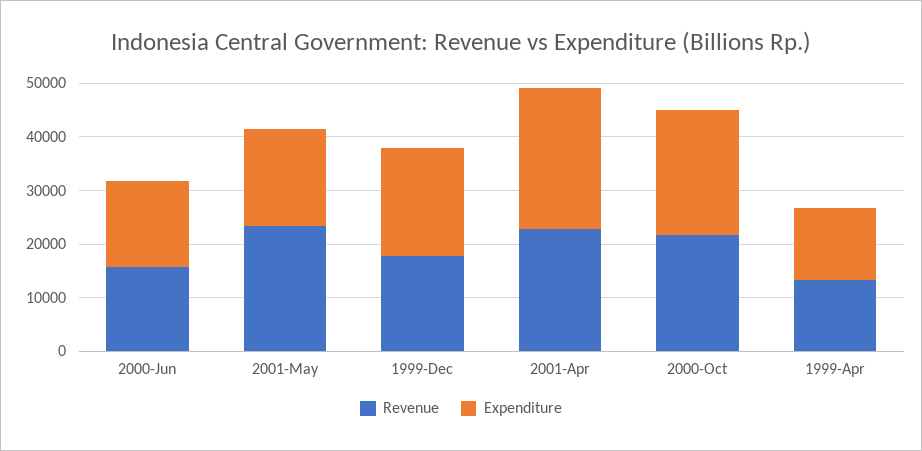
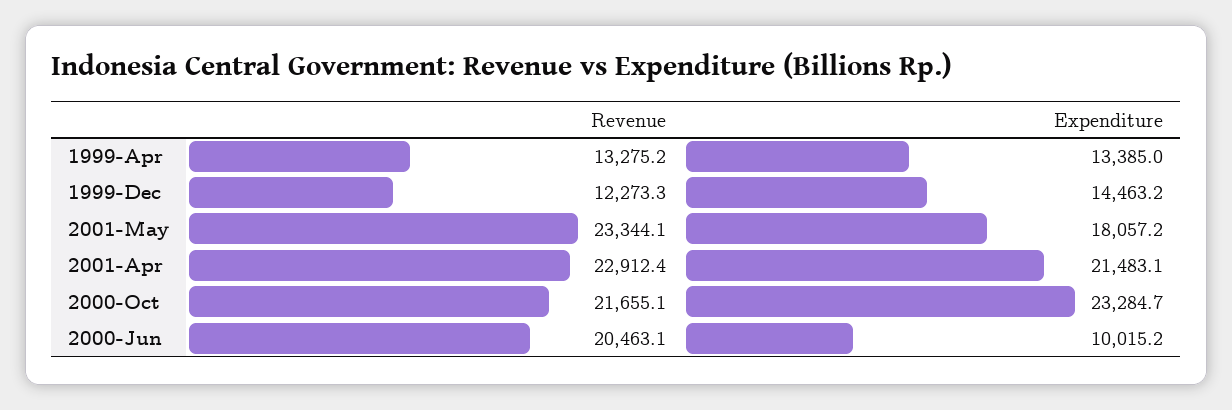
  {
    "Revenue": {
-     "2000-Jun": 16000,
+     "2000-Jun": 20463.1,
      "2001-May": 23344.1,
-     "1999-Dec": 18000,
+     "1999-Dec": 12273.3,
      "2001-Apr": 22912.4,
      "2000-Oct": 21655.1,
      "1999-Apr": 13275.2
    },
    "Expenditure": {
-     "2000-Jun": 16000,
+     "2000-Jun": 10015.2,
      "2001-May": 18057.2,
-     "1999-Dec": 20000,
+     "1999-Dec": 14463.2,
-     "2001-Apr": 26000,
+     "2001-Apr": 21483.1,
      "2000-Oct": 23284.7,
      "1999-Apr": 13385
    }
  }

